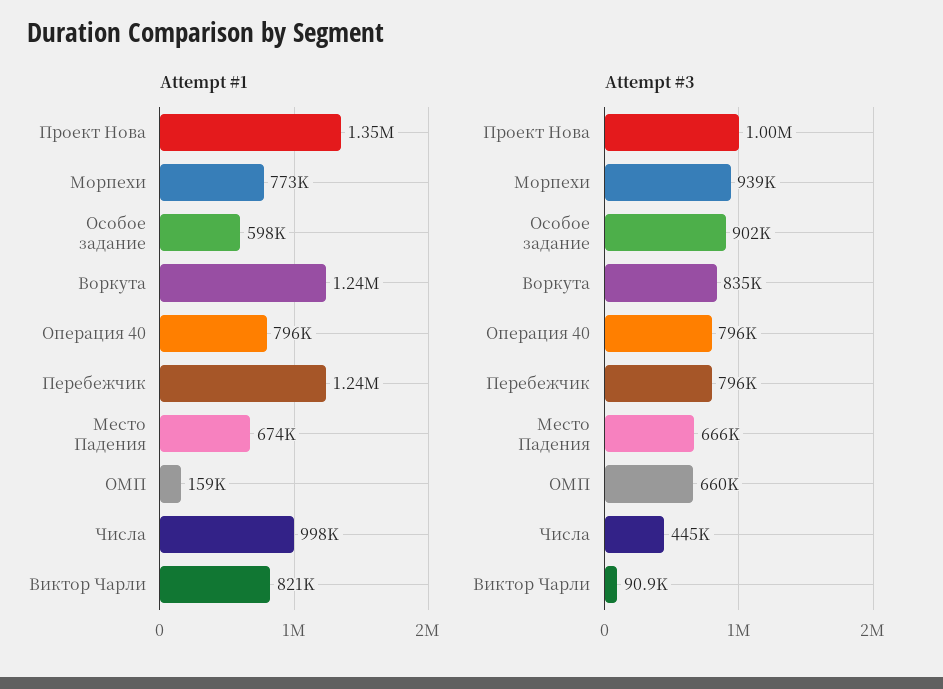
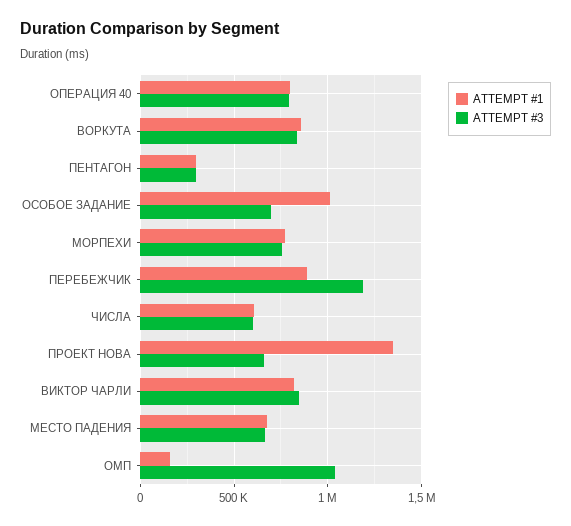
  {
    "Attempt #1": {
      "Проект Нова": 1350000,
      "Морпехи": 773000,
-     "Особое задание": 598000,
+     "Особое задание": 1000000,
-     "Воркута": 1240000,
+     "Воркута": 850000,
      "Операция 40": 796000,
-     "Перебежчик": 1240000,
+     "Перебежчик": 900000,
      "Место Падения": 674000,
      "ОМП": 159000,
-     "Числа": 998000,
+     "Числа": 600000,
-     "Виктор Чарли": 821000
+     "Виктор Чарли": 821000,
+     "ПЕНТАГОН": 300000
    },
    "Attempt #3": {
-     "Проект Нова": 1000000,
+     "Проект Нова": 650000,
-     "Морпехи": 939000,
+     "Морпехи": 750000,
-     "Особое задание": 902000,
+     "Особое задание": 700000,
      "Воркута": 835000,
      "Операция 40": 796000,
-     "Перебежчик": 796000,
+     "Перебежчик": 1200000,
      "Место Падения": 666000,
-     "ОМП": 660000,
+     "ОМП": 1050000,
-     "Числа": 445000,
+     "Числа": 600000,
-     "Виктор Чарли": 90900
+     "Виктор Чарли": 850000,
+     "ПЕНТАГОН": 300000
    }
  }

